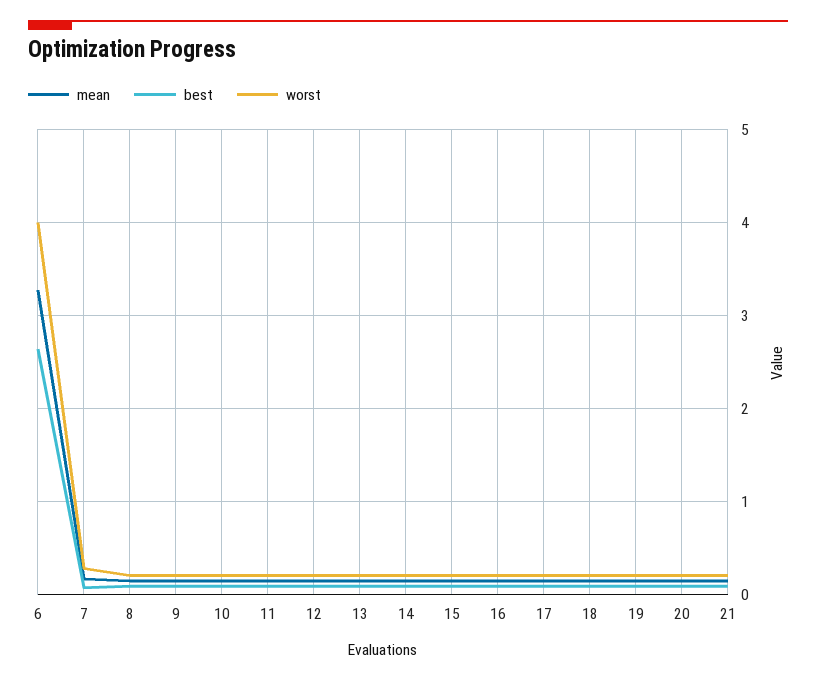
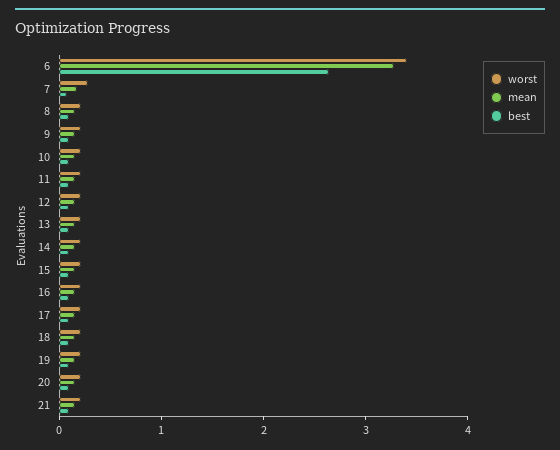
  {
    "mean": {
      "6": 3.3,
      "7": 0.2,
      "8": 0.2,
      "9": 0.2,
      "10": 0.2,
      "11": 0.2,
      "12": 0.2,
      "13": 0.2,
      "14": 0.2,
      "15": 0.2,
      "16": 0.2,
      "17": 0.2,
      "18": 0.2,
      "19": 0.2,
      "20": 0.2,
      "21": 0.2
    },
    "best": {
      "6": 2.6,
      "7": 0.1,
      "8": 0.1,
      "9": 0.1,
      "10": 0.1,
      "11": 0.1,
      "12": 0.1,
      "13": 0.1,
      "14": 0.1,
      "15": 0.1,
      "16": 0.1,
      "17": 0.1,
      "18": 0.1,
      "19": 0.1,
      "20": 0.1,
      "21": 0.1
    },
    "worst": {
-     "6": 4,
+     "6": 3.4,
      "7": 0.3,
      "8": 0.2,
      "9": 0.2,
      "10": 0.2,
      "11": 0.2,
      "12": 0.2,
      "13": 0.2,
      "14": 0.2,
      "15": 0.2,
      "16": 0.2,
      "17": 0.2,
      "18": 0.2,
      "19": 0.2,
      "20": 0.2,
      "21": 0.2
    }
  }

